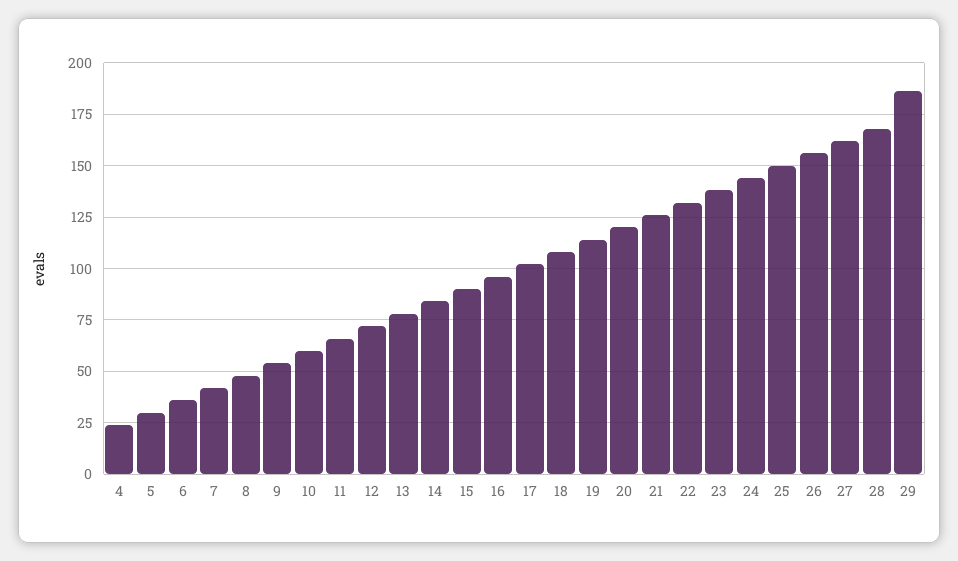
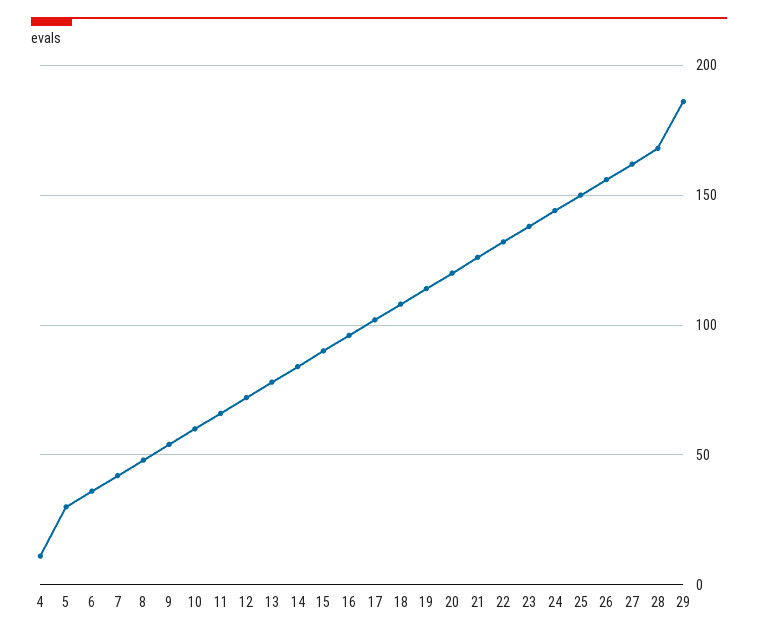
  {
-   "4": 25,
+   "4": 10,
    "5": 30,
    "6": 35,
    "7": 40,
    "8": 50,
    "9": 55,
    "10": 60,
    "11": 65,
    "12": 70,
    "13": 80,
    "14": 85,
    "15": 90,
    "16": 95,
    "17": 100,
    "18": 110,
    "19": 115,
    "20": 120,
    "21": 125,
    "22": 130,
    "23": 140,
    "24": 145,
    "25": 150,
    "26": 155,
    "27": 160,
    "28": 170,
    "29": 185
  }

